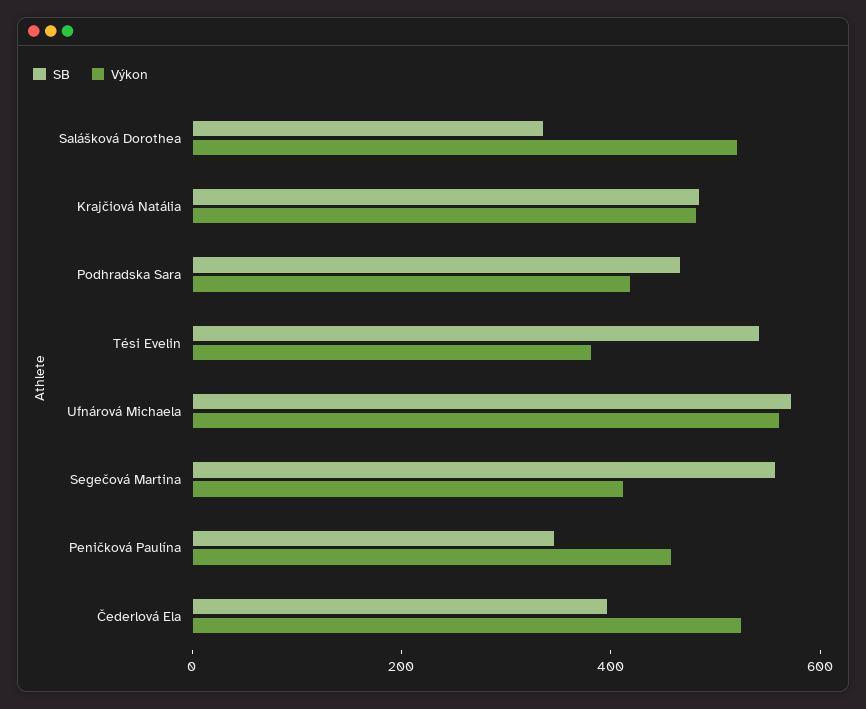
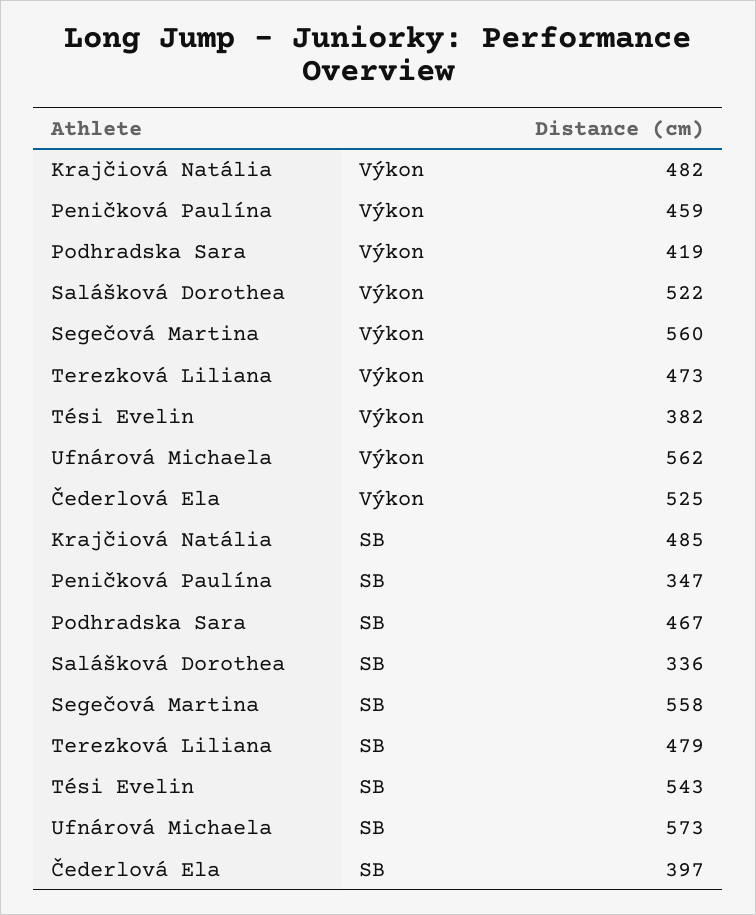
  {
    "SB": {
      "Salášková Dorothea": 336,
      "Krajčiová Natália": 485,
      "Podhradska Sara": 467,
      "Tési Evelin": 543,
      "Ufnárová Michaela": 573,
      "Segečová Martina": 558,
      "Peničková Paulína": 347,
-     "Čederlová Ela": 397
+     "Čederlová Ela": 397,
+     "Terezková Liliana": 479
    },
    "Výkon": {
      "Salášková Dorothea": 522,
      "Krajčiová Natália": 482,
      "Podhradska Sara": 419,
      "Tési Evelin": 382,
      "Ufnárová Michaela": 562,
-     "Segečová Martina": 400,
+     "Segečová Martina": 560,
      "Peničková Paulína": 459,
-     "Čederlová Ela": 525
+     "Čederlová Ela": 525,
+     "Terezková Liliana": 473
    }
  }

